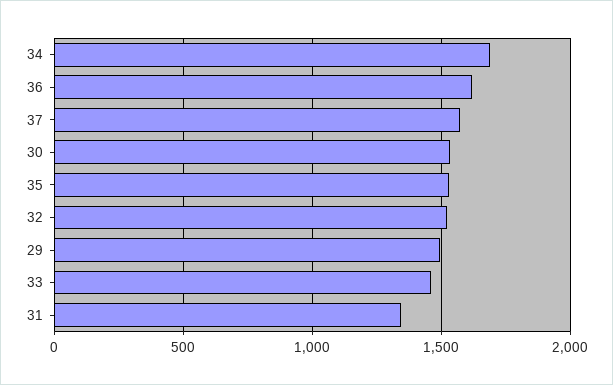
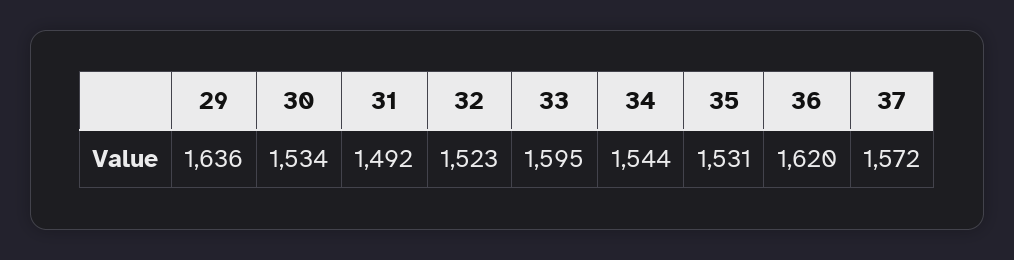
  {
-   "34": 1700,
+   "34": 1544,
    "36": 1620,
    "37": 1572,
    "30": 1534,
    "35": 1531,
    "32": 1523,
-   "29": 1500,
+   "29": 1636,
-   "33": 1450,
+   "33": 1595,
-   "31": 1350
+   "31": 1492
  }

